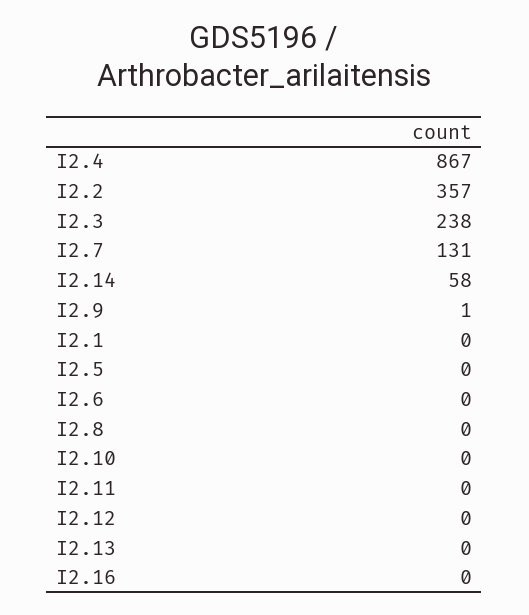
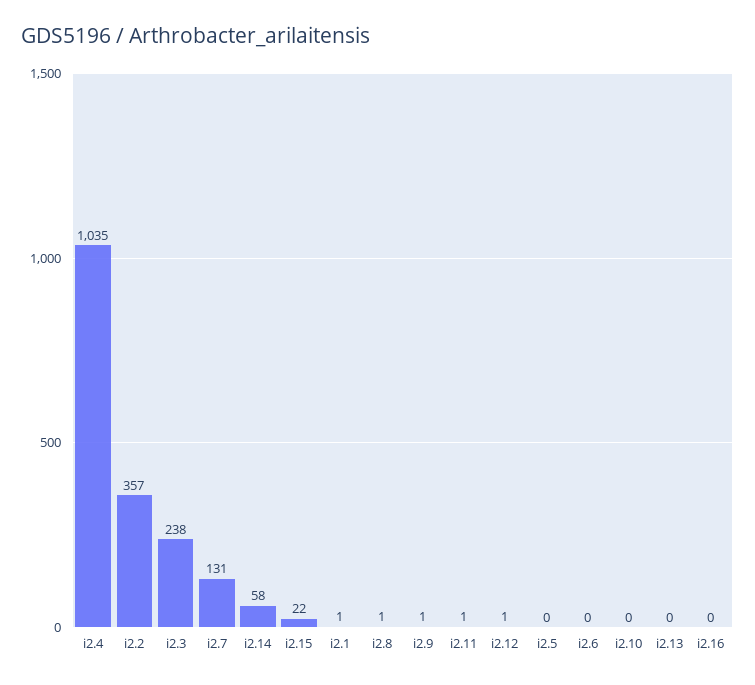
  {
-   "I2.4": 867,
+   "I2.4": 1035,
    "I2.2": 357,
    "I2.3": 238,
    "I2.7": 131,
    "I2.14": 58,
    "I2.9": 1,
-   "I2.1": 0,
+   "I2.1": 1,
    "I2.5": 0,
    "I2.6": 0,
-   "I2.8": 0,
+   "I2.8": 1,
    "I2.10": 0,
-   "I2.11": 0,
+   "I2.11": 1,
-   "I2.12": 0,
+   "I2.12": 1,
    "I2.13": 0,
-   "I2.16": 0
+   "I2.16": 0,
+   "i2.15": 22
  }

